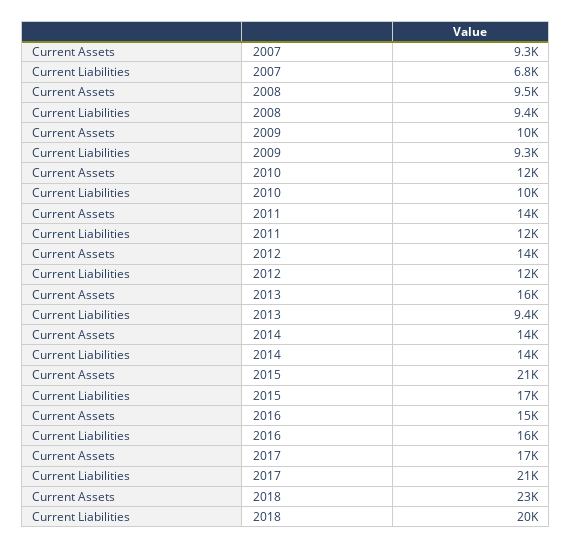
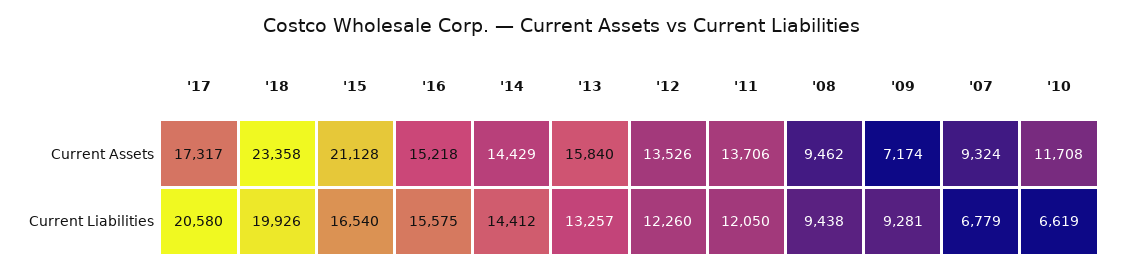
  {
    "Current Assets": {
      "2007": 9324,
      "2008": 9462,
-     "2009": 10000,
+     "2009": 7174,
      "2010": 11708,
      "2011": 13706,
      "2012": 13526,
      "2013": 15840,
      "2014": 14429,
      "2015": 21128,
      "2016": 15218,
      "2017": 17317,
      "2018": 23358
    },
    "Current Liabilities": {
      "2007": 6779,
      "2008": 9438,
      "2009": 9281,
-     "2010": 10000,
+     "2010": 6619,
      "2011": 12050,
      "2012": 12260,
-     "2013": 9400,
+     "2013": 13257,
      "2014": 14412,
      "2015": 16540,
      "2016": 15575,
      "2017": 20580,
      "2018": 19926
    }
  }

